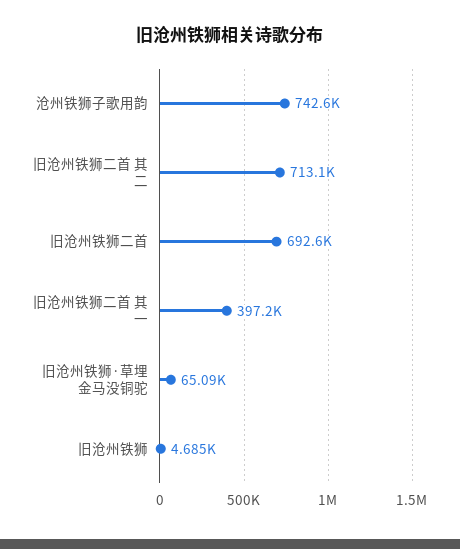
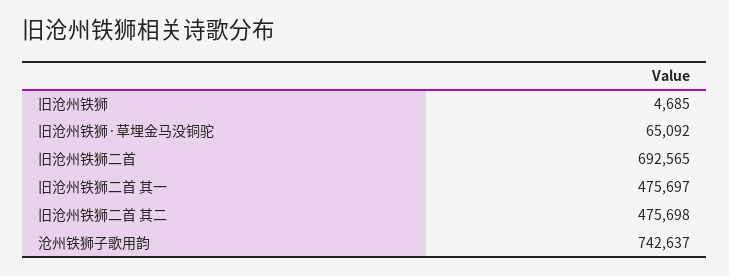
  {
    "沧州铁狮子歌用韵": 742637,
-   "旧沧州铁狮二首 其二": 713100,
+   "旧沧州铁狮二首 其二": 475698,
    "旧沧州铁狮二首": 692565,
-   "旧沧州铁狮二首 其一": 397200,
+   "旧沧州铁狮二首 其一": 475697,
    "旧沧州铁狮·草埋金马没铜驼": 65092,
    "旧沧州铁狮": 4685
  }

